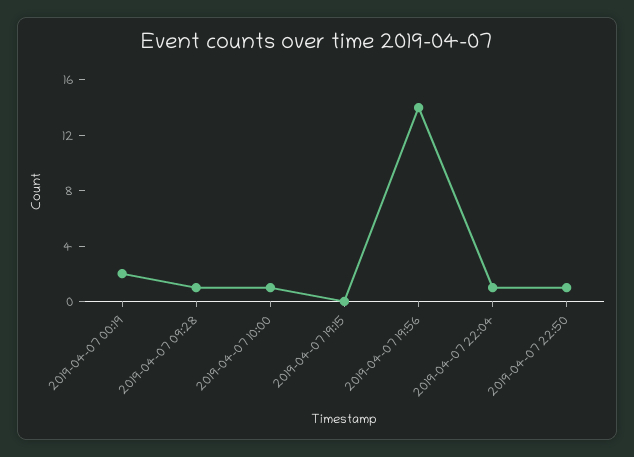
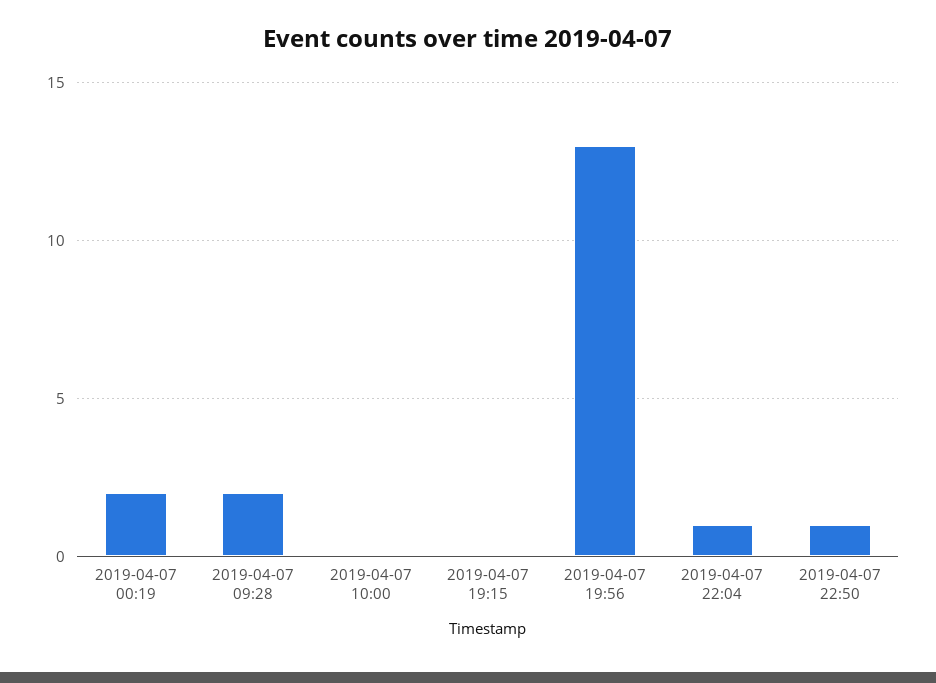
  {
    "2019-04-07 00:19": 2,
-   "2019-04-07 09:28": 1,
+   "2019-04-07 09:28": 2,
-   "2019-04-07 10:00": 1,
+   "2019-04-07 10:00": 0,
    "2019-04-07 19:15": 0,
-   "2019-04-07 19:56": 14,
+   "2019-04-07 19:56": 13,
    "2019-04-07 22:04": 1,
    "2019-04-07 22:50": 1
  }

